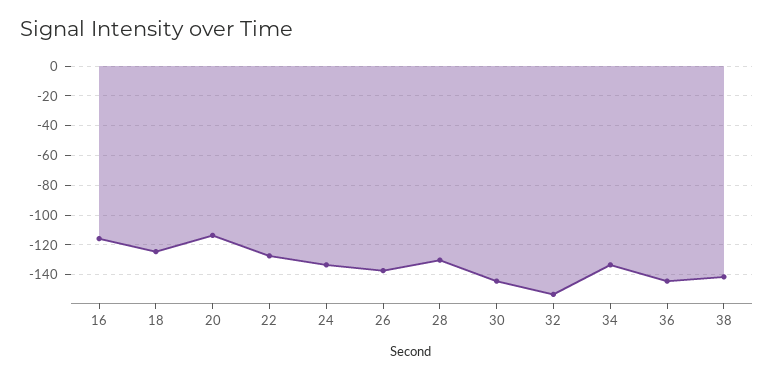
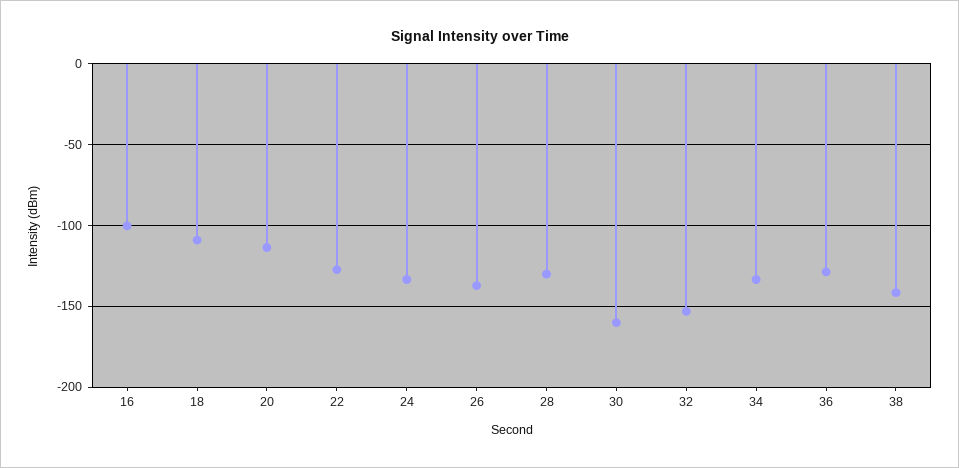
  {
-   "16": -115,
+   "16": -100,
-   "18": -125,
+   "18": -110,
    "20": -115,
    "22": -125,
    "24": -135,
    "26": -135,
    "28": -130,
-   "30": -145,
+   "30": -160,
    "32": -155,
    "34": -135,
-   "36": -145,
+   "36": -130,
    "38": -140
  }

